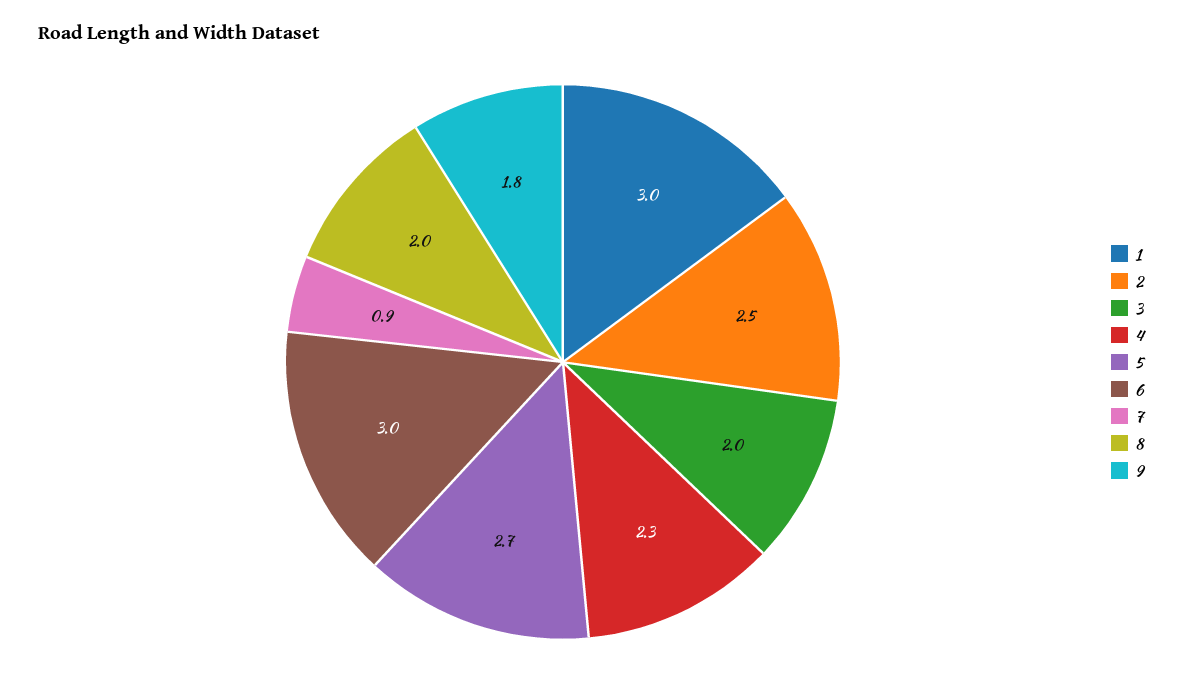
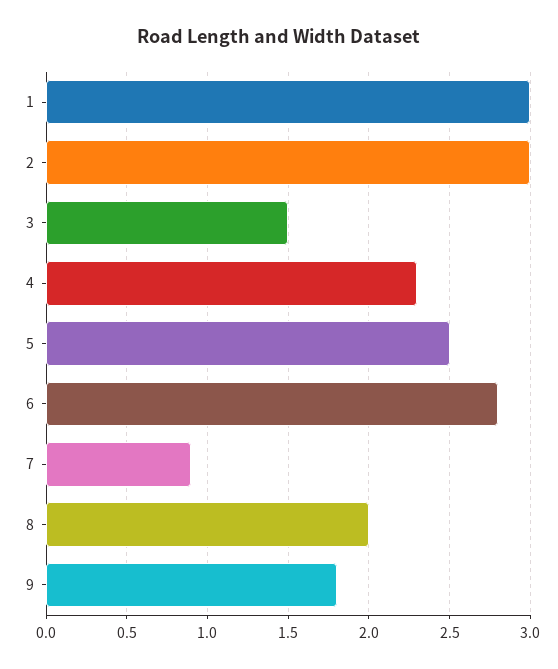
  {
    "1": 3,
-   "2": 2.5,
+   "2": 3,
-   "3": 2,
+   "3": 1.5,
    "4": 2.3,
-   "5": 2.7,
+   "5": 2.5,
-   "6": 3,
+   "6": 2.8,
    "7": 0.9,
    "8": 2,
    "9": 1.8
  }

